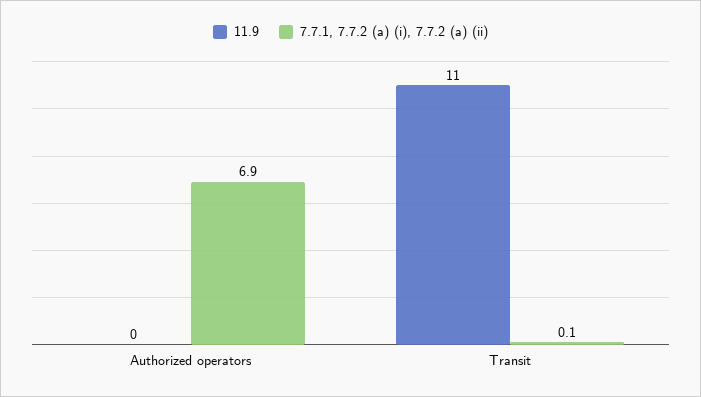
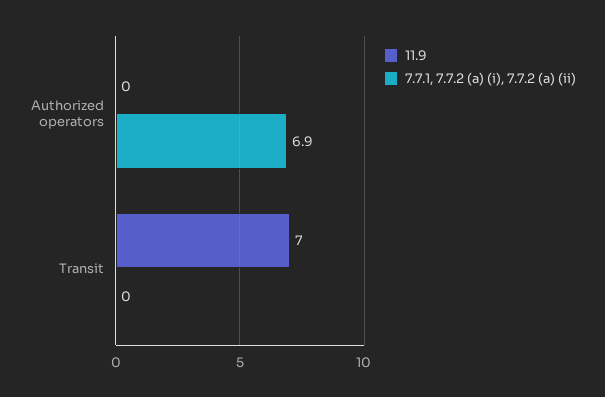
  {
    "11.9": {
      "Authorized operators": 0,
-     "Transit": 11
+     "Transit": 7
    },
    "7.7.1, 7.7.2 (a) (i), 7.7.2 (a) (ii)": {
      "Authorized operators": 6.9,
-     "Transit": 0.1
+     "Transit": 0
    }
  }

